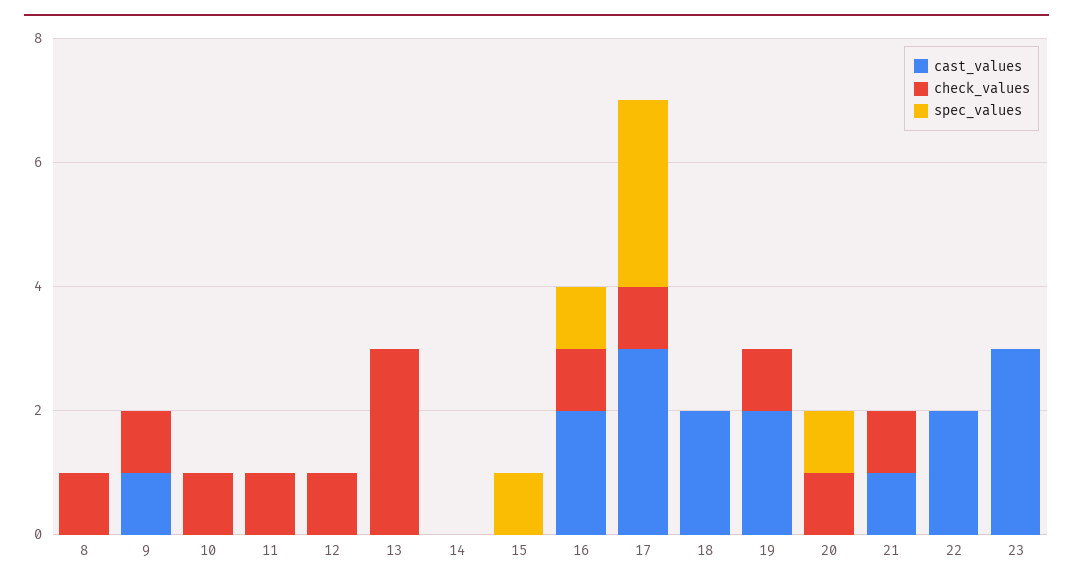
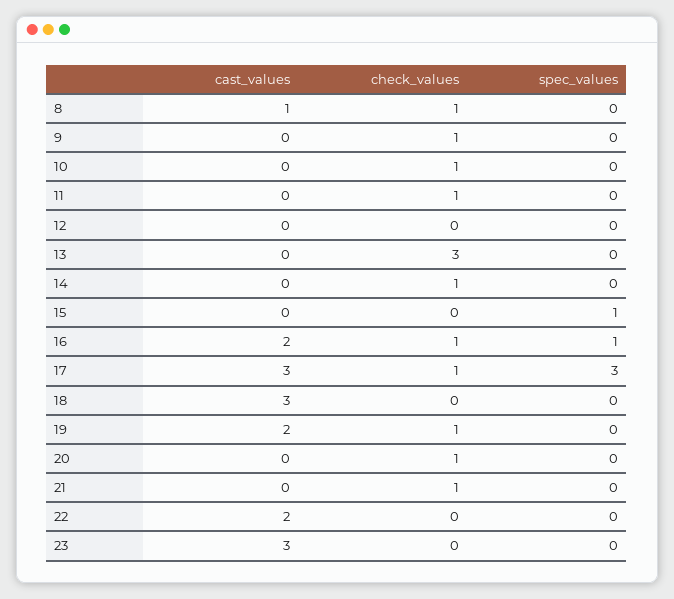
  {
    "cast_values": {
-     "8": 0,
+     "8": 1,
-     "9": 1,
+     "9": 0,
      "10": 0,
      "11": 0,
      "12": 0,
      "13": 0,
      "14": 0,
      "15": 0,
      "16": 2,
      "17": 3,
-     "18": 2,
+     "18": 3,
      "19": 2,
      "20": 0,
-     "21": 1,
+     "21": 0,
      "22": 2,
      "23": 3
    },
    "check_values": {
      "8": 1,
      "9": 1,
      "10": 1,
      "11": 1,
-     "12": 1,
+     "12": 0,
      "13": 3,
-     "14": 0,
+     "14": 1,
      "15": 0,
      "16": 1,
      "17": 1,
      "18": 0,
      "19": 1,
      "20": 1,
      "21": 1,
      "22": 0,
      "23": 0
    },
    "spec_values": {
      "8": 0,
      "9": 0,
      "10": 0,
      "11": 0,
      "12": 0,
      "13": 0,
      "14": 0,
      "15": 1,
      "16": 1,
      "17": 3,
      "18": 0,
      "19": 0,
-     "20": 1,
+     "20": 0,
      "21": 0,
      "22": 0,
      "23": 0
    }
  }

